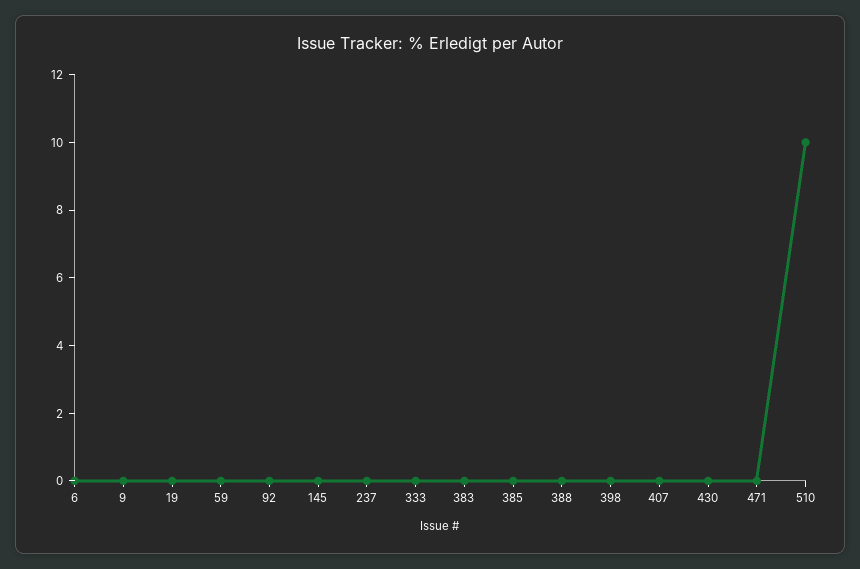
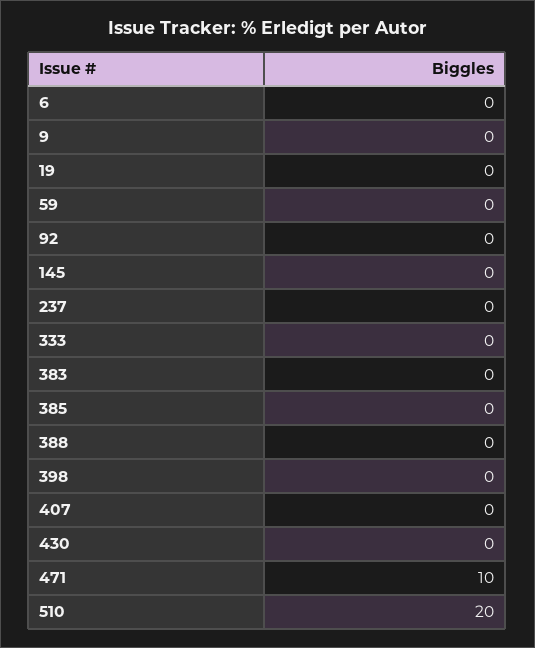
  {
    "6": 0,
    "9": 0,
    "19": 0,
    "59": 0,
    "92": 0,
    "145": 0,
    "237": 0,
    "333": 0,
    "383": 0,
    "385": 0,
    "388": 0,
    "398": 0,
    "407": 0,
    "430": 0,
-   "471": 0,
+   "471": 10,
-   "510": 10
+   "510": 20
  }

